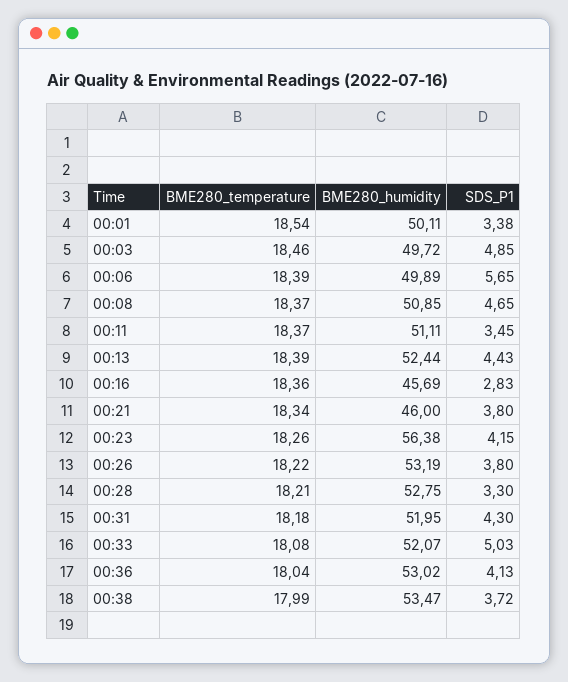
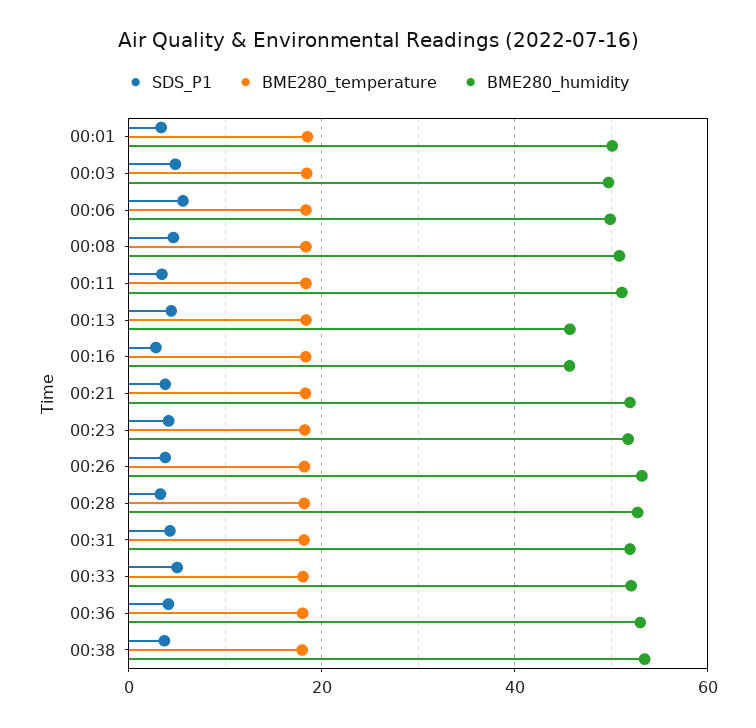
  {
    "BME280_temperature": {
      "00:01": 18.54,
      "00:03": 18.46,
      "00:06": 18.39,
      "00:08": 18.37,
      "00:11": 18.37,
      "00:13": 18.39,
      "00:16": 18.36,
      "00:21": 18.34,
      "00:23": 18.26,
      "00:26": 18.22,
      "00:28": 18.21,
      "00:31": 18.18,
      "00:33": 18.08,
      "00:36": 18.04,
      "00:38": 17.99
    },
    "BME280_humidity": {
      "00:01": 50.11,
      "00:03": 49.72,
      "00:06": 49.89,
      "00:08": 50.85,
      "00:11": 51.11,
-     "00:13": 52.44,
+     "00:13": 46,
      "00:16": 45.69,
-     "00:21": 46,
+     "00:21": 52,
-     "00:23": 56.38,
+     "00:23": 52,
      "00:26": 53.19,
      "00:28": 52.75,
      "00:31": 51.95,
      "00:33": 52.07,
      "00:36": 53.02,
      "00:38": 53.47
    },
    "SDS_P1": {
      "00:01": 3.38,
      "00:03": 4.85,
      "00:06": 5.65,
      "00:08": 4.65,
      "00:11": 3.45,
      "00:13": 4.43,
      "00:16": 2.83,
      "00:21": 3.8,
      "00:23": 4.15,
      "00:26": 3.8,
      "00:28": 3.3,
      "00:31": 4.3,
      "00:33": 5.03,
      "00:36": 4.13,
      "00:38": 3.72
    }
  }

